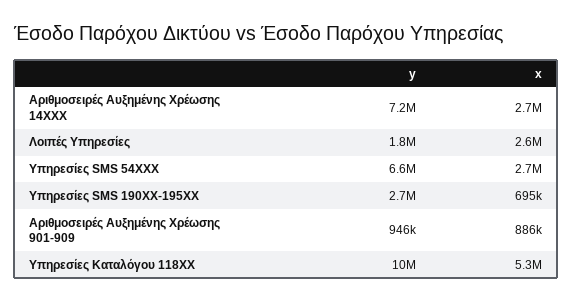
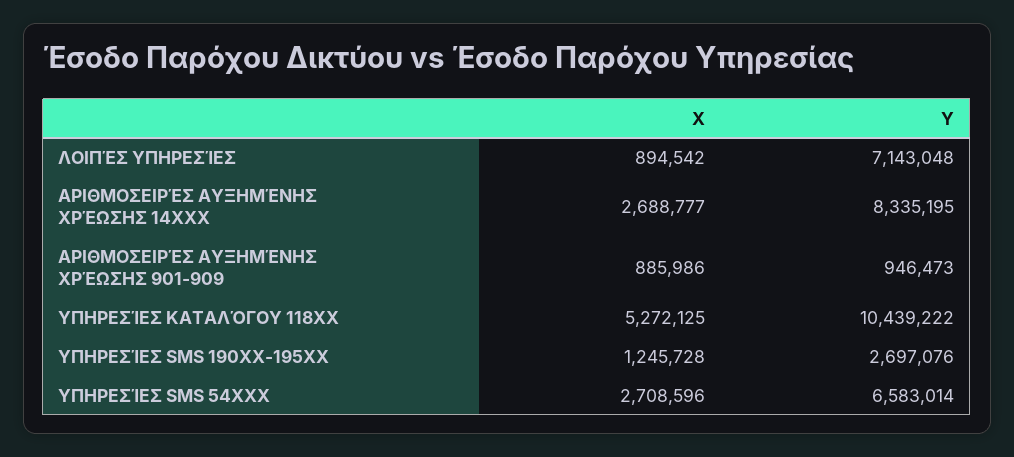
  {
    "y": {
-     "Αριθμοσειρές Αυξημένης Χρέωσης 14ΧΧΧ": 7200000,
+     "Αριθμοσειρές Αυξημένης Χρέωσης 14ΧΧΧ": 8335195,
-     "Λοιπές Υπηρεσίες": 1800000,
+     "Λοιπές Υπηρεσίες": 7143048,
      "Υπηρεσίες SMS 54ΧΧΧ": 6583014,
      "Υπηρεσίες SMS 190ΧΧ-195ΧΧ": 2697076,
      "Αριθμοσειρές Αυξημένης Χρέωσης 901-909": 946473,
      "Υπηρεσίες Καταλόγου 118XX": 10439222
    },
    "x": {
      "Αριθμοσειρές Αυξημένης Χρέωσης 14ΧΧΧ": 2688777,
-     "Λοιπές Υπηρεσίες": 2600000,
+     "Λοιπές Υπηρεσίες": 894542,
      "Υπηρεσίες SMS 54ΧΧΧ": 2708596,
-     "Υπηρεσίες SMS 190ΧΧ-195ΧΧ": 695000,
+     "Υπηρεσίες SMS 190ΧΧ-195ΧΧ": 1245728,
      "Αριθμοσειρές Αυξημένης Χρέωσης 901-909": 885986,
      "Υπηρεσίες Καταλόγου 118XX": 5272125
    }
  }

